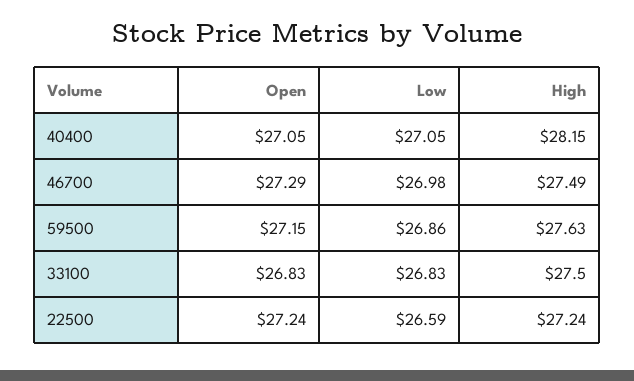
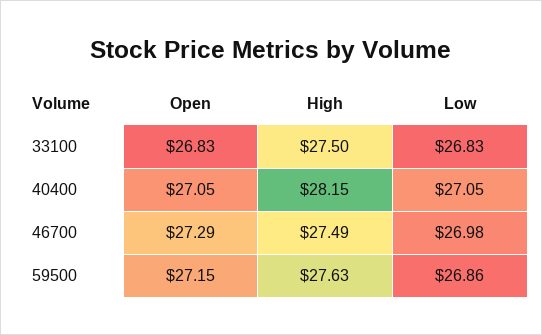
  {
    "Open": {
      "40400": 27.05,
      "46700": 27.29,
      "59500": 27.15,
-     "33100": 26.83,
+     "33100": 26.83
-     "22500": 27.24
    },
    "Low": {
      "40400": 27.05,
      "46700": 26.98,
      "59500": 26.86,
-     "33100": 26.83,
+     "33100": 26.83
-     "22500": 26.59
    },
    "High": {
      "40400": 28.15,
      "46700": 27.49,
      "59500": 27.63,
-     "33100": 27.5,
+     "33100": 27.5
-     "22500": 27.24
    }
  }

